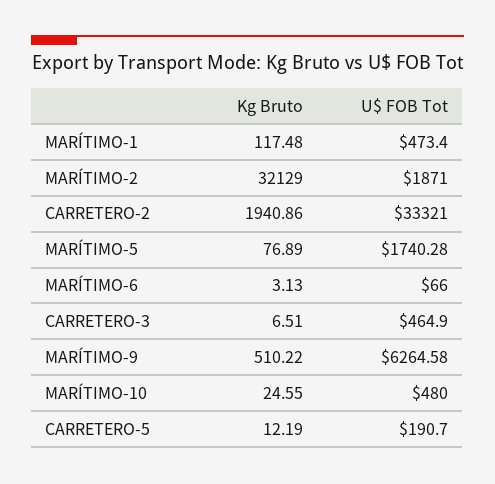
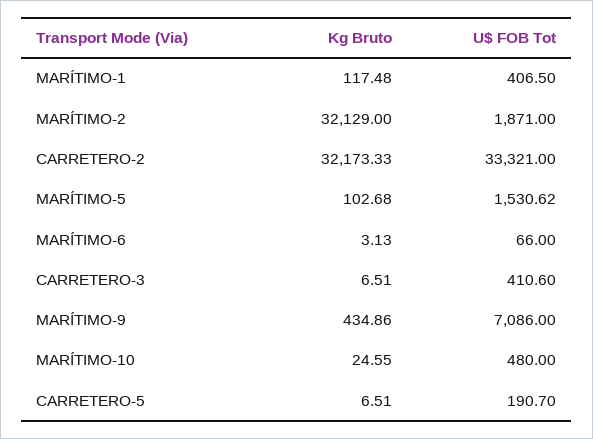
  {
    "Kg Bruto": {
      "MARÍTIMO-1": 117.48,
      "MARÍTIMO-2": 32129,
-     "CARRETERO-2": 1940.86,
+     "CARRETERO-2": 32173.33,
-     "MARÍTIMO-5": 76.89,
+     "MARÍTIMO-5": 102.68,
      "MARÍTIMO-6": 3.13,
      "CARRETERO-3": 6.51,
-     "MARÍTIMO-9": 510.22,
+     "MARÍTIMO-9": 434.86,
      "MARÍTIMO-10": 24.55,
-     "CARRETERO-5": 12.19
+     "CARRETERO-5": 6.51
    },
    "U$ FOB Tot": {
-     "MARÍTIMO-1": 473.4,
+     "MARÍTIMO-1": 406.5,
      "MARÍTIMO-2": 1871,
      "CARRETERO-2": 33321,
-     "MARÍTIMO-5": 1740.28,
+     "MARÍTIMO-5": 1530.62,
      "MARÍTIMO-6": 66,
-     "CARRETERO-3": 464.9,
+     "CARRETERO-3": 410.6,
-     "MARÍTIMO-9": 6264.58,
+     "MARÍTIMO-9": 7086,
      "MARÍTIMO-10": 480,
      "CARRETERO-5": 190.7
    }
  }

